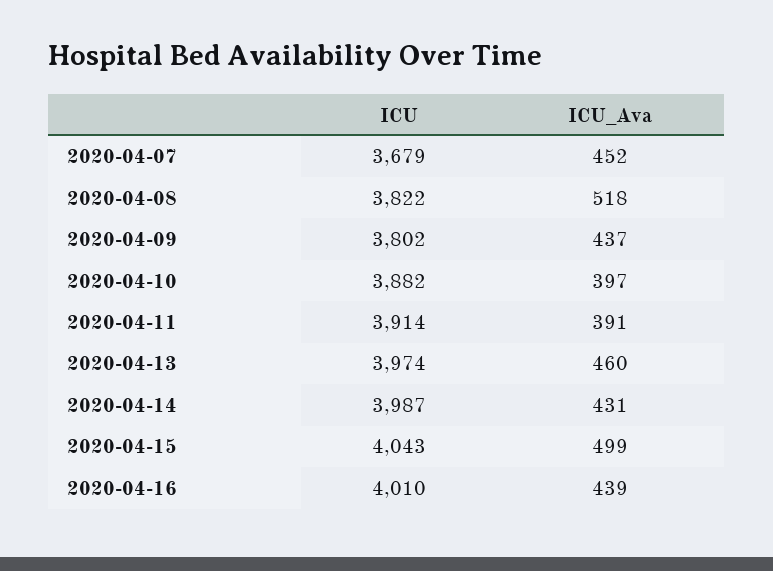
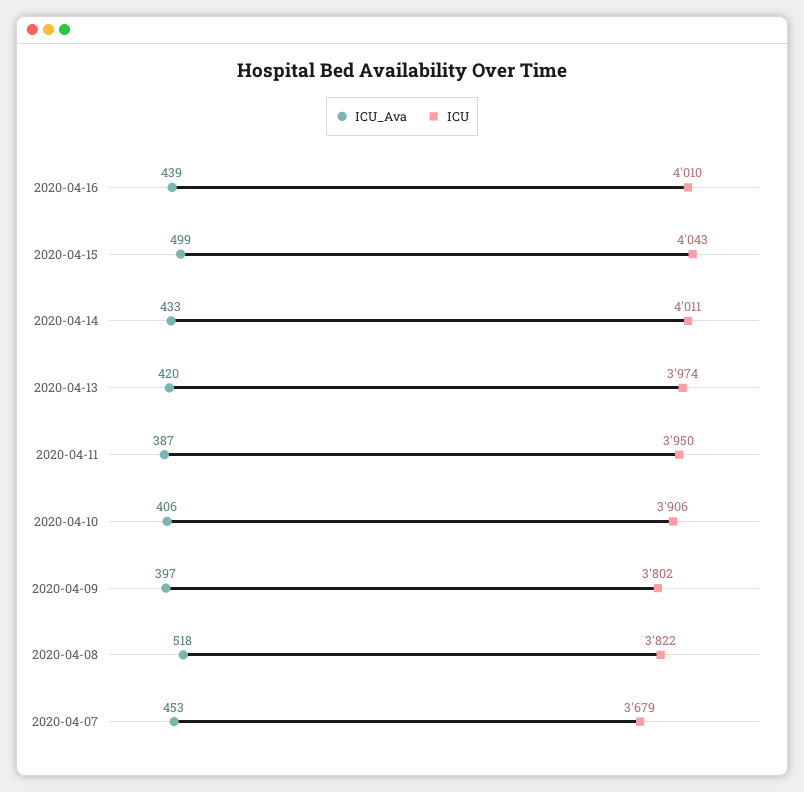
  {
    "ICU": {
      "2020-04-07": 3679,
      "2020-04-08": 3822,
      "2020-04-09": 3802,
-     "2020-04-10": 3882,
+     "2020-04-10": 3906,
-     "2020-04-11": 3914,
+     "2020-04-11": 3950,
      "2020-04-13": 3974,
-     "2020-04-14": 3987,
+     "2020-04-14": 4011,
      "2020-04-15": 4043,
      "2020-04-16": 4010
    },
    "ICU_Ava": {
-     "2020-04-07": 452,
+     "2020-04-07": 453,
      "2020-04-08": 518,
-     "2020-04-09": 437,
+     "2020-04-09": 397,
-     "2020-04-10": 397,
+     "2020-04-10": 406,
-     "2020-04-11": 391,
+     "2020-04-11": 387,
-     "2020-04-13": 460,
+     "2020-04-13": 420,
-     "2020-04-14": 431,
+     "2020-04-14": 433,
      "2020-04-15": 499,
      "2020-04-16": 439
    }
  }

